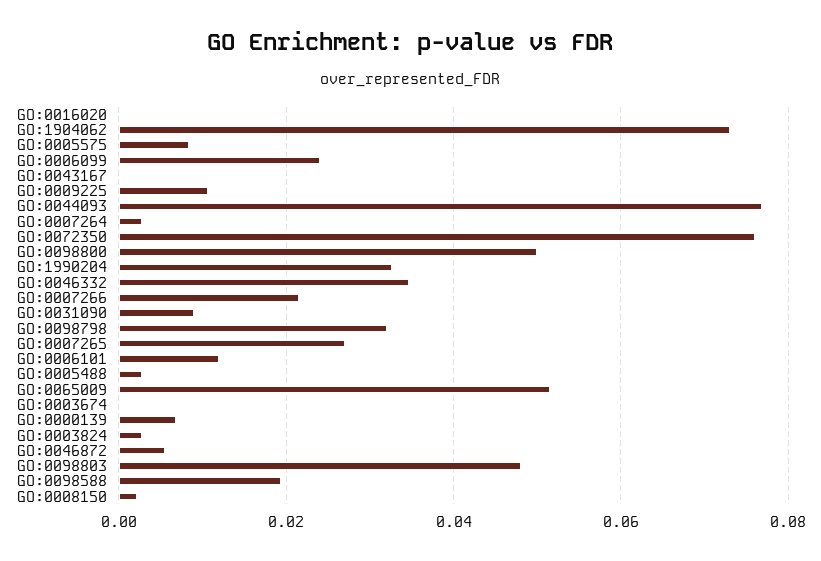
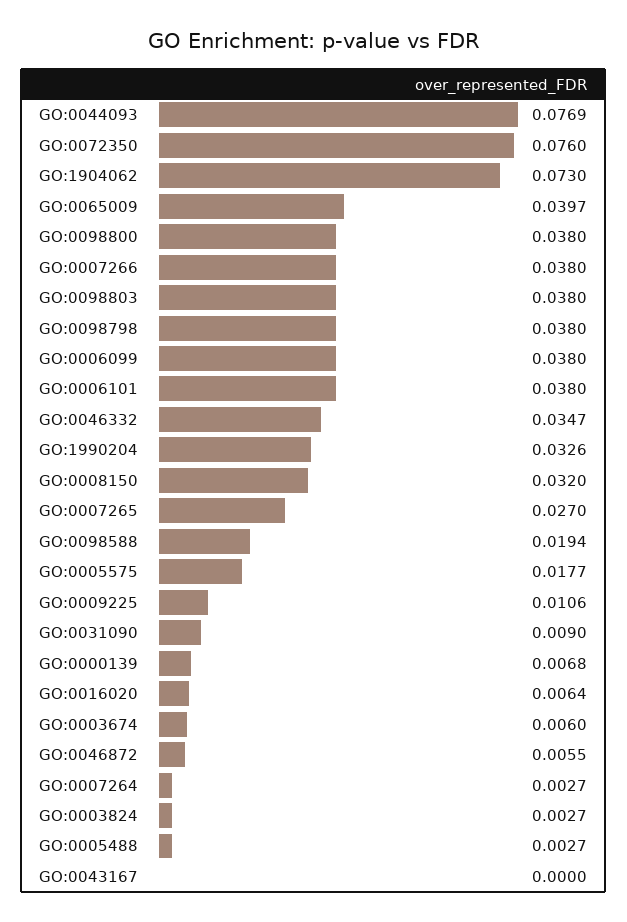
  {
-   "GO:0016020": 0,
+   "GO:0016020": 0.0064,
    "GO:1904062": 0.073,
-   "GO:0005575": 0.008,
+   "GO:0005575": 0.0177,
-   "GO:0006099": 0.024,
+   "GO:0006099": 0.038,
    "GO:0043167": 0,
    "GO:0009225": 0.0106,
    "GO:0044093": 0.0769,
    "GO:0007264": 0.0027,
    "GO:0072350": 0.076,
-   "GO:0098800": 0.05,
+   "GO:0098800": 0.038,
    "GO:1990204": 0.0326,
    "GO:0046332": 0.0347,
-   "GO:0007266": 0.022,
+   "GO:0007266": 0.038,
    "GO:0031090": 0.009,
-   "GO:0098798": 0.032,
+   "GO:0098798": 0.038,
    "GO:0007265": 0.027,
-   "GO:0006101": 0.012,
+   "GO:0006101": 0.038,
    "GO:0005488": 0.0027,
-   "GO:0065009": 0.052,
+   "GO:0065009": 0.0397,
-   "GO:0003674": 0,
+   "GO:0003674": 0.006,
    "GO:0000139": 0.0068,
    "GO:0003824": 0.0027,
    "GO:0046872": 0.0055,
-   "GO:0098803": 0.048,
+   "GO:0098803": 0.038,
    "GO:0098588": 0.0194,
-   "GO:0008150": 0.002
+   "GO:0008150": 0.032
  }

